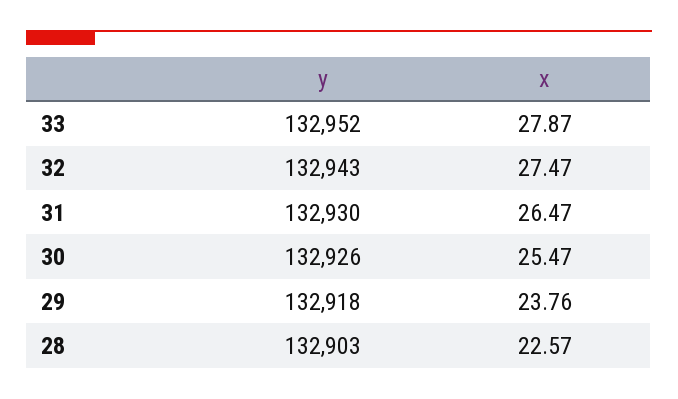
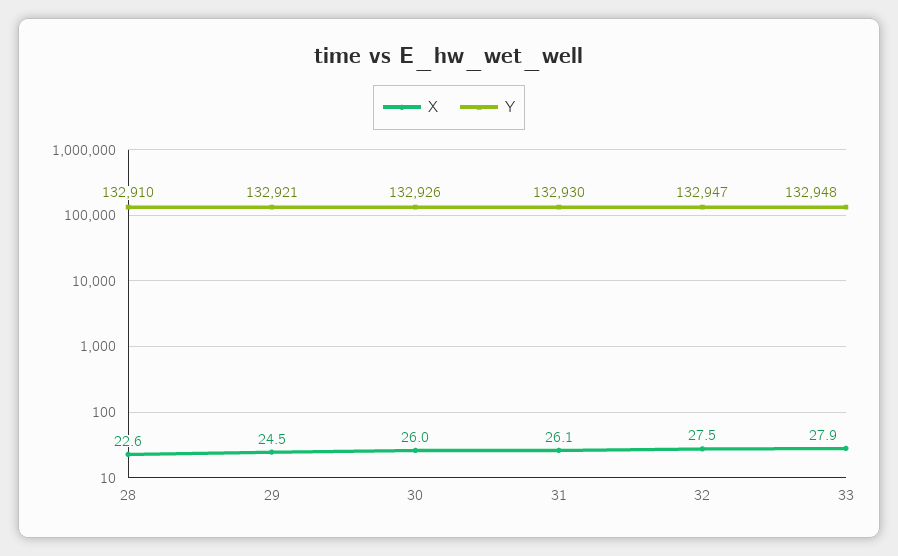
  {
    "y": {
-     "33": 132952,
+     "33": 132948,
-     "32": 132943,
+     "32": 132947,
      "31": 132930,
      "30": 132926,
-     "29": 132918,
+     "29": 132921,
-     "28": 132903
+     "28": 132910
    },
    "x": {
      "33": 27.87,
      "32": 27.47,
-     "31": 26.47,
+     "31": 26.1,
-     "30": 25.47,
+     "30": 26,
-     "29": 23.76,
+     "29": 24.5,
      "28": 22.57
    }
  }

